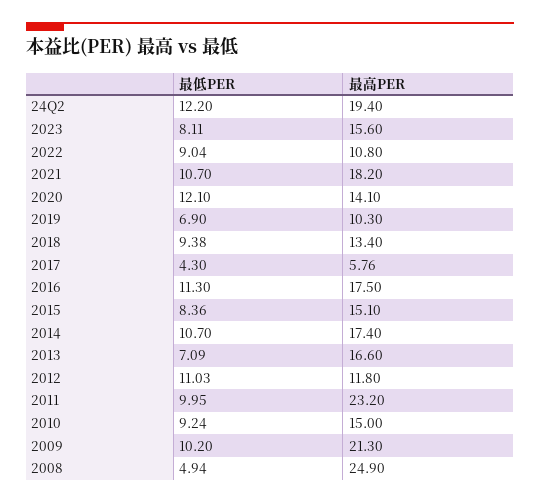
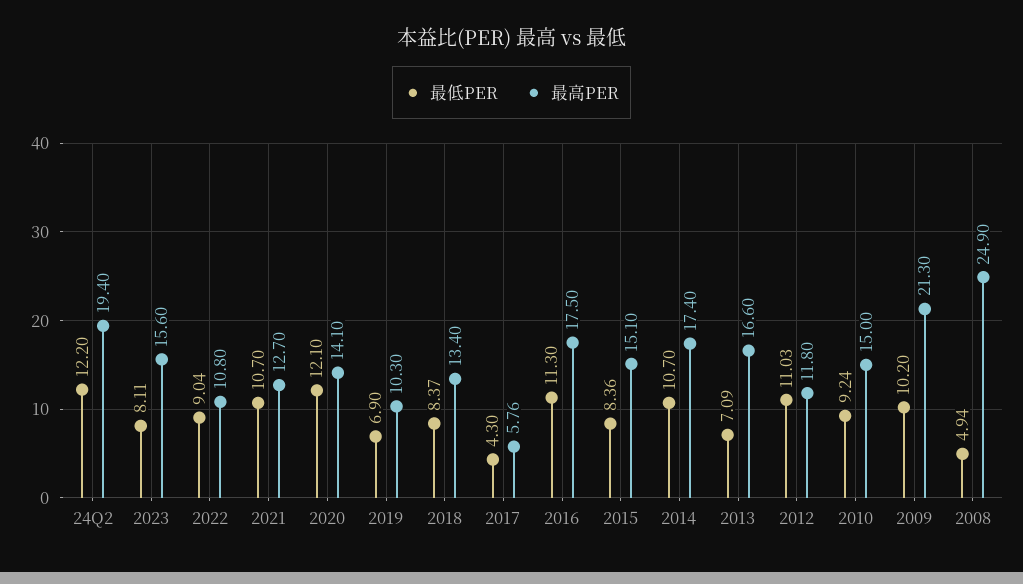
  {
    "最低PER": {
      "24Q2": 12.2,
      "2023": 8.11,
      "2022": 9.04,
      "2021": 10.7,
      "2020": 12.1,
      "2019": 6.9,
-     "2018": 9.38,
+     "2018": 8.37,
      "2017": 4.3,
      "2016": 11.3,
      "2015": 8.36,
      "2014": 10.7,
      "2013": 7.09,
      "2012": 11.03,
-     "2011": 9.95,
      "2010": 9.24,
      "2009": 10.2,
      "2008": 4.94
    },
    "最高PER": {
      "24Q2": 19.4,
      "2023": 15.6,
      "2022": 10.8,
-     "2021": 18.2,
+     "2021": 12.7,
      "2020": 14.1,
      "2019": 10.3,
      "2018": 13.4,
      "2017": 5.76,
      "2016": 17.5,
      "2015": 15.1,
      "2014": 17.4,
      "2013": 16.6,
      "2012": 11.8,
-     "2011": 23.2,
      "2010": 15,
      "2009": 21.3,
      "2008": 24.9
    }
  }

